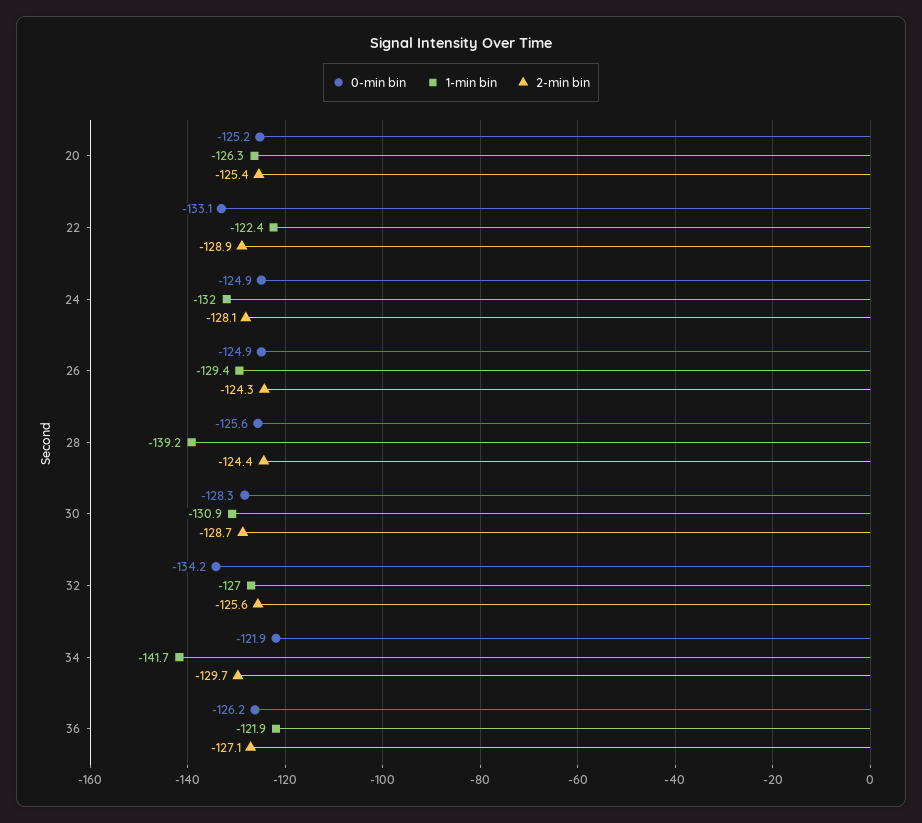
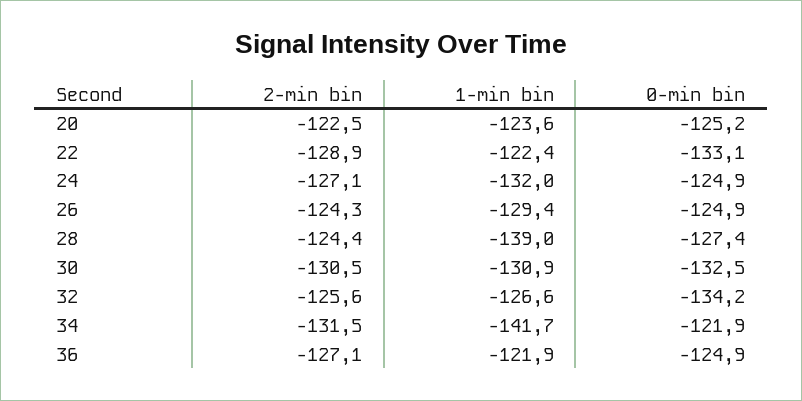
  {
    "0-min bin": {
      "20": -125.2,
      "22": -133.1,
      "24": -124.9,
      "26": -124.9,
-     "28": -125.6,
+     "28": -127.4,
-     "30": -128.3,
+     "30": -132.5,
      "32": -134.2,
      "34": -121.9,
-     "36": -126.2
+     "36": -124.9
    },
    "1-min bin": {
-     "20": -126.3,
+     "20": -123.6,
      "22": -122.4,
      "24": -132,
      "26": -129.4,
-     "28": -139.2,
+     "28": -139,
      "30": -130.9,
-     "32": -127,
+     "32": -126.6,
      "34": -141.7,
      "36": -121.9
    },
    "2-min bin": {
-     "20": -125.4,
+     "20": -122.5,
      "22": -128.9,
-     "24": -128.1,
+     "24": -127.1,
      "26": -124.3,
      "28": -124.4,
-     "30": -128.7,
+     "30": -130.5,
      "32": -125.6,
-     "34": -129.7,
+     "34": -131.5,
      "36": -127.1
    }
  }

